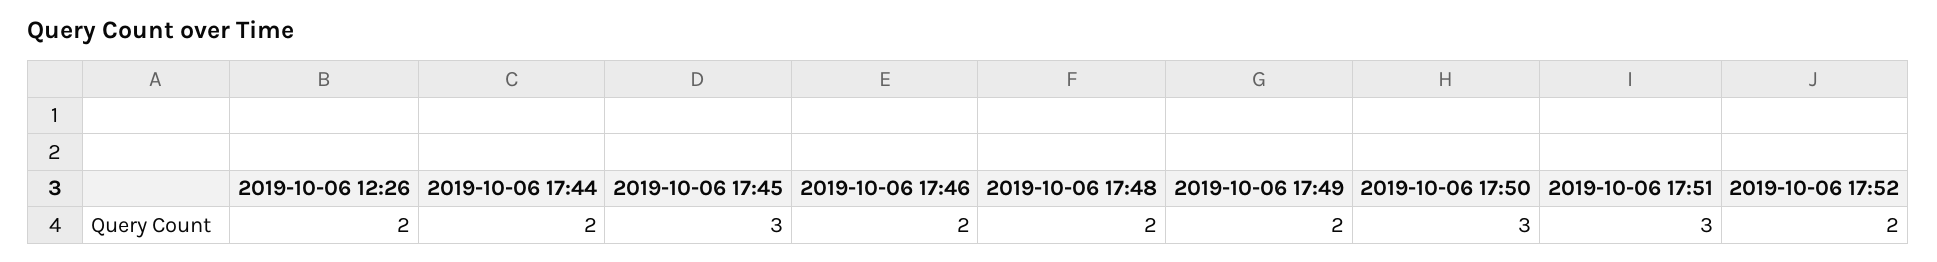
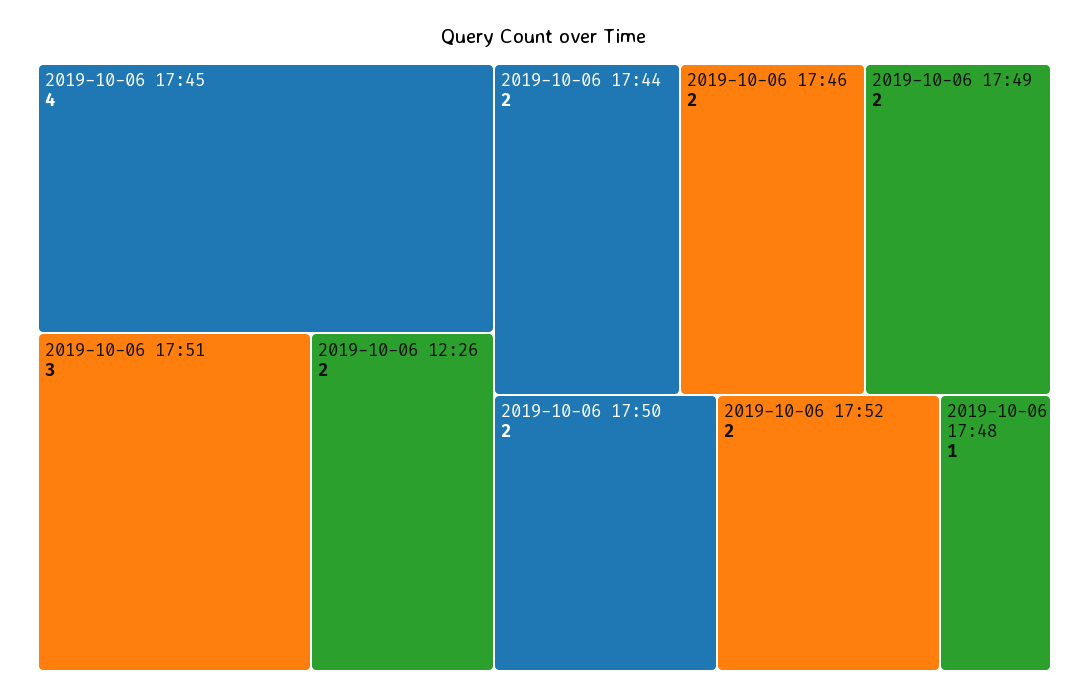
  {
    "2019-10-06 12:26": 2,
    "2019-10-06 17:44": 2,
-   "2019-10-06 17:45": 3,
+   "2019-10-06 17:45": 4,
    "2019-10-06 17:46": 2,
-   "2019-10-06 17:48": 2,
+   "2019-10-06 17:48": 1,
    "2019-10-06 17:49": 2,
-   "2019-10-06 17:50": 3,
+   "2019-10-06 17:50": 2,
    "2019-10-06 17:51": 3,
    "2019-10-06 17:52": 2
  }

